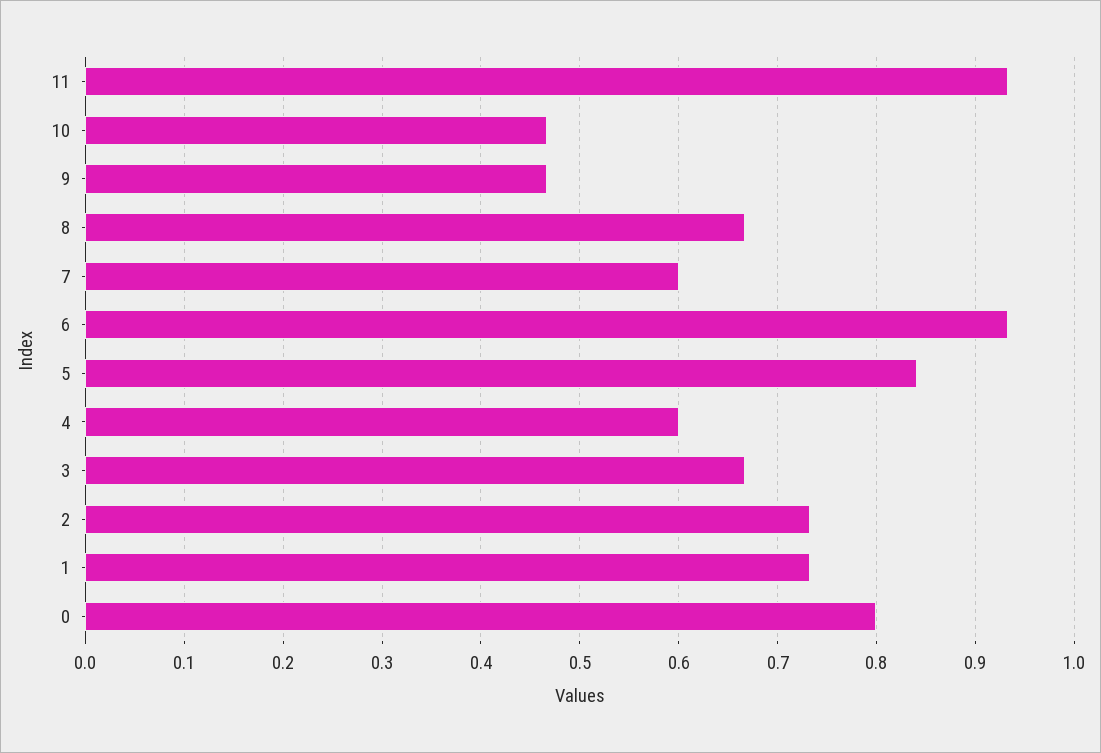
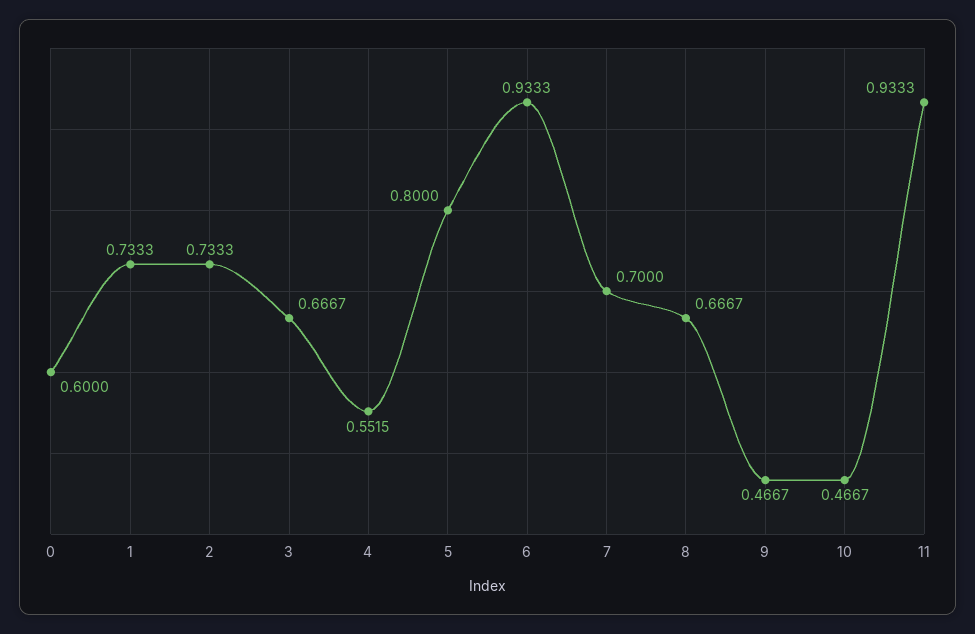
  {
    "11": 0.9333,
    "10": 0.4667,
    "9": 0.4667,
    "8": 0.6667,
-   "7": 0.6,
+   "7": 0.7,
    "6": 0.9333,
-   "5": 0.84,
+   "5": 0.8,
-   "4": 0.6,
+   "4": 0.5515,
    "3": 0.6667,
    "2": 0.7333,
    "1": 0.7333,
-   "0": 0.8
+   "0": 0.6
  }

